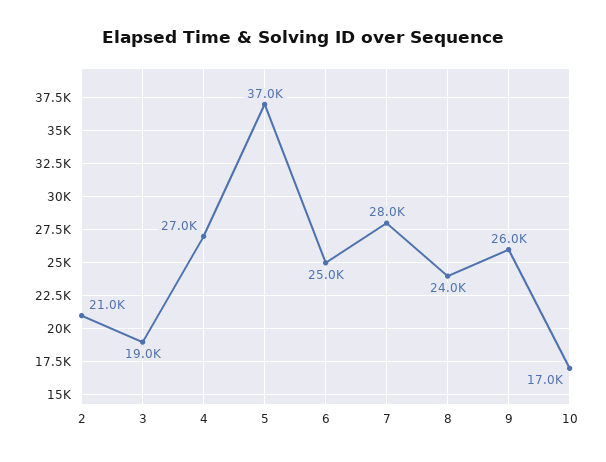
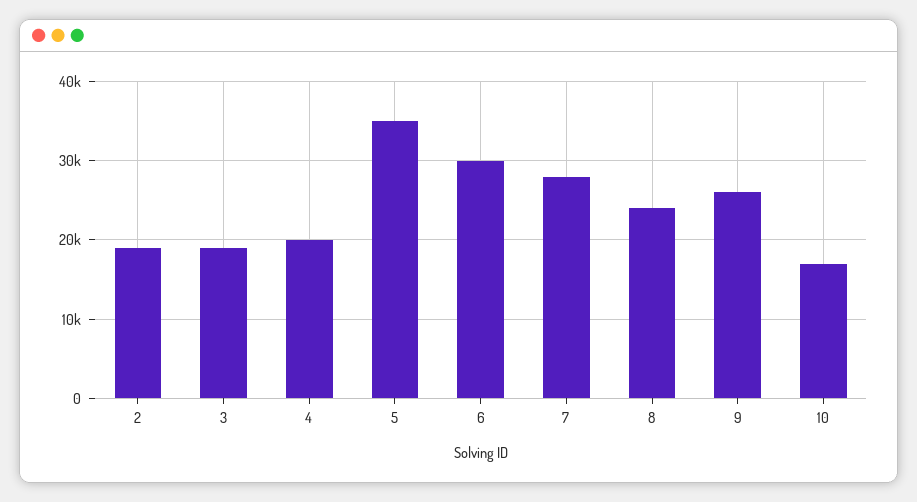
  {
-   "2": 21000,
+   "2": 19000,
    "3": 19000,
-   "4": 27000,
+   "4": 20000,
-   "5": 37000,
+   "5": 35000,
-   "6": 25000,
+   "6": 30000,
    "7": 28000,
    "8": 24000,
    "9": 26000,
    "10": 17000
  }

